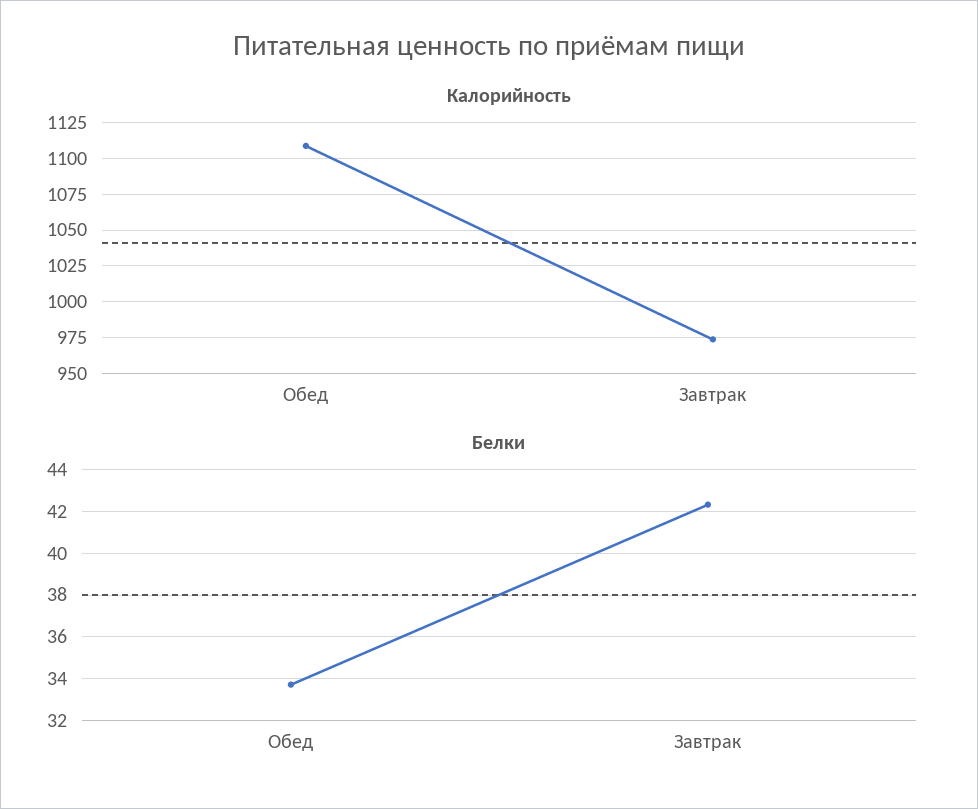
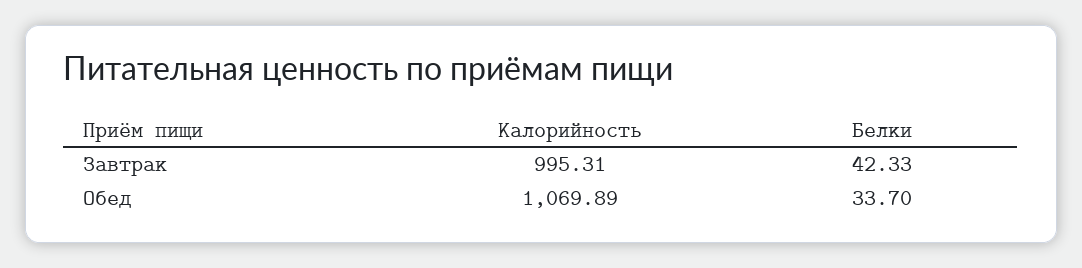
  {
    "Калорийность": {
-     "Обед": 1110,
+     "Обед": 1069.89,
-     "Завтрак": 975
+     "Завтрак": 995.31
    },
    "Белки": {
      "Обед": 33.7,
      "Завтрак": 42.33
    }
  }

